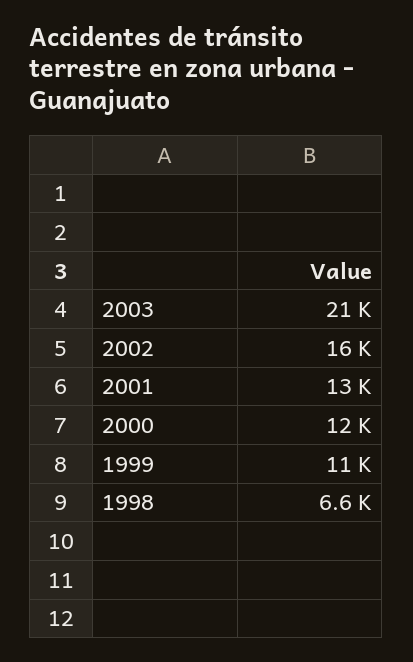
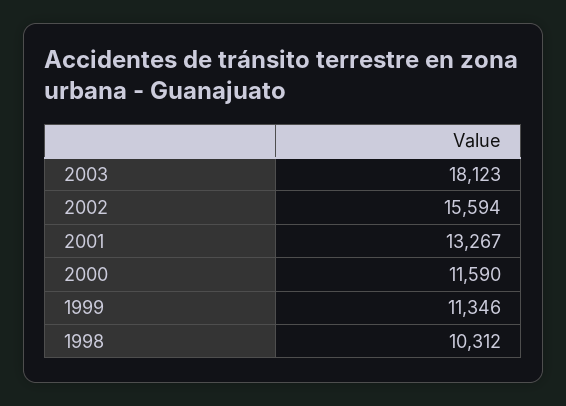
  {
-   "2003": 21000,
+   "2003": 18123,
    "2002": 15594,
    "2001": 13267,
    "2000": 11590,
    "1999": 11346,
-   "1998": 6600
+   "1998": 10312
  }

